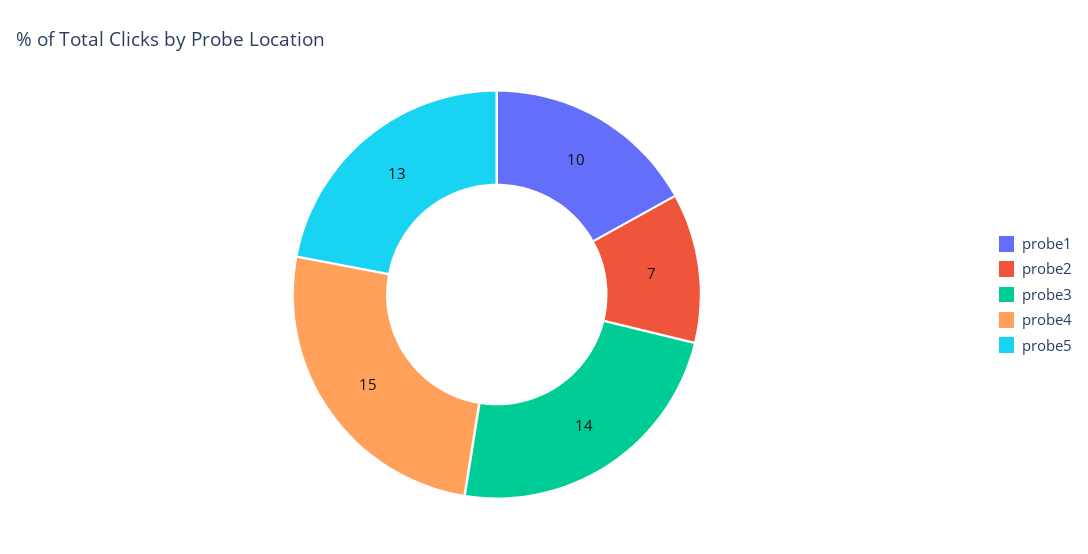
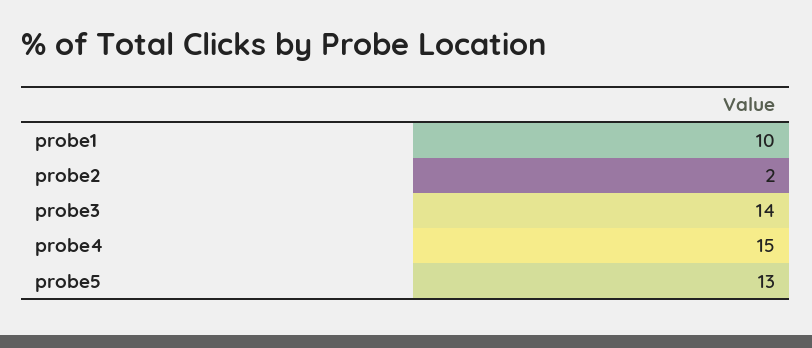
  {
    "probe1": 10,
-   "probe2": 7,
+   "probe2": 2,
    "probe3": 14,
    "probe4": 15,
    "probe5": 13
  }

